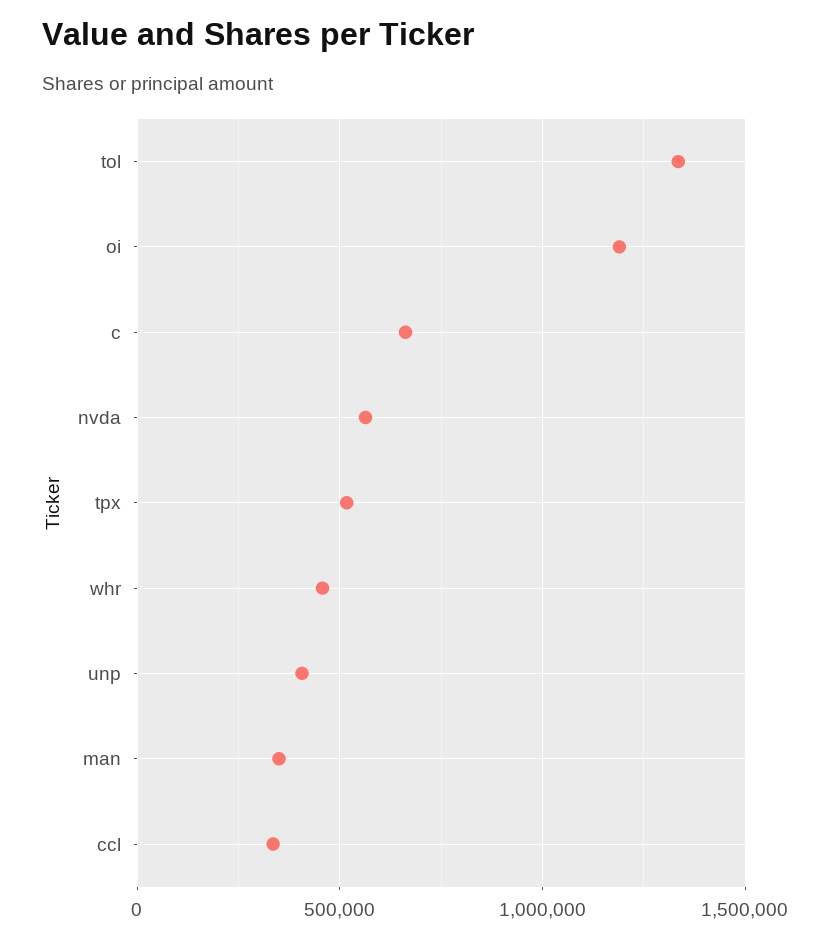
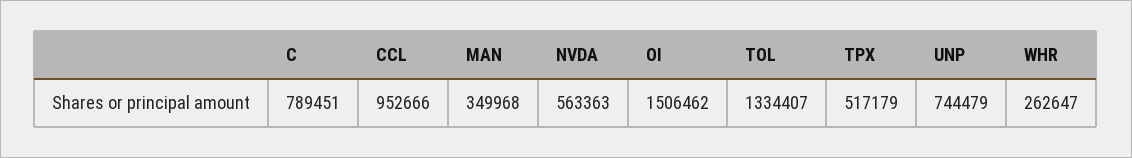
  {
    "tol": 1334407,
-   "oi": 1200000,
+   "oi": 1506462,
-   "c": 650000,
+   "c": 789451,
    "nvda": 563363,
    "tpx": 517179,
-   "whr": 450000,
+   "whr": 262647,
-   "unp": 400000,
+   "unp": 744479,
    "man": 349968,
-   "ccl": 350000
+   "ccl": 952666
  }

